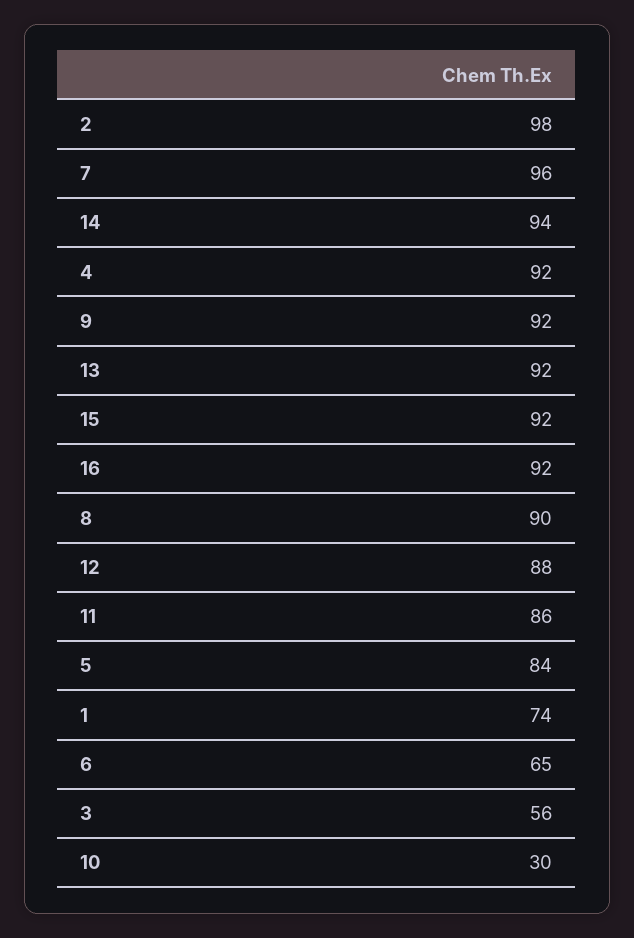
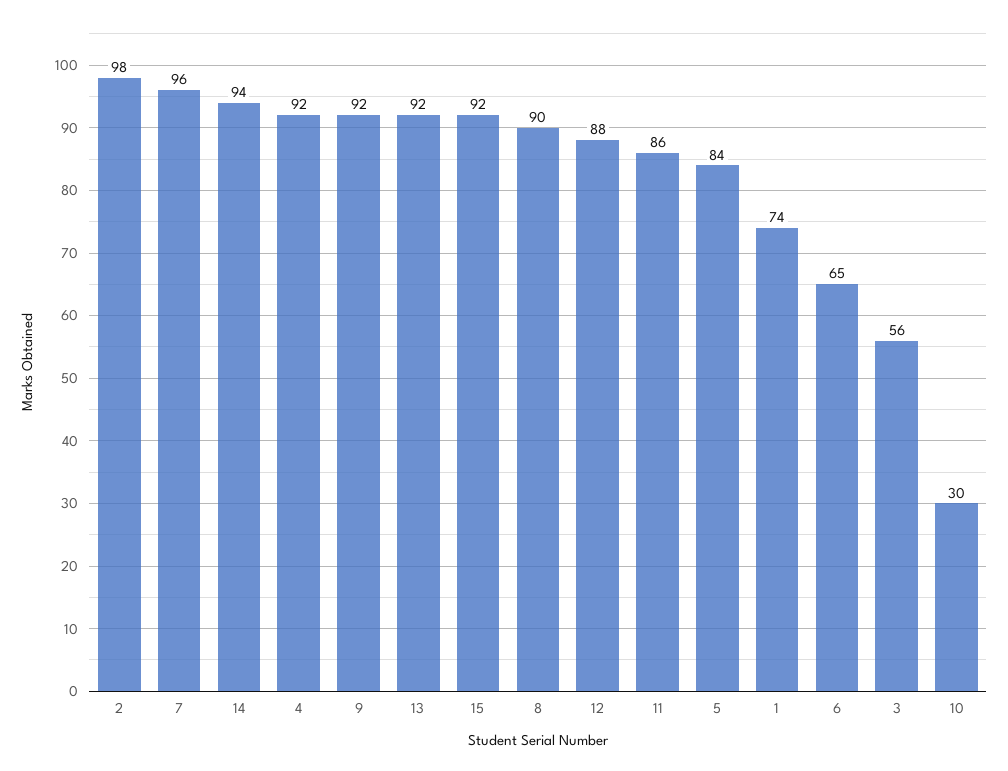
  {
    "2": 98,
    "7": 96,
    "14": 94,
    "4": 92,
    "9": 92,
    "13": 92,
    "15": 92,
-   "16": 92,
    "8": 90,
    "12": 88,
    "11": 86,
    "5": 84,
    "1": 74,
    "6": 65,
    "3": 56,
    "10": 30
  }

